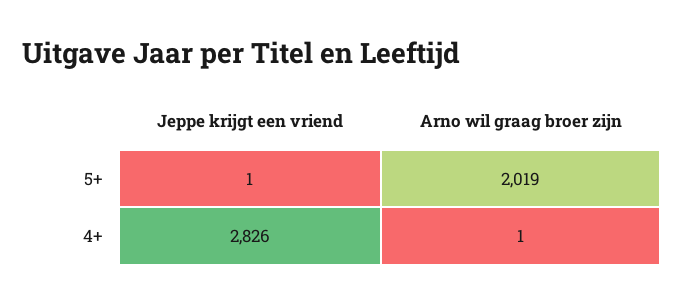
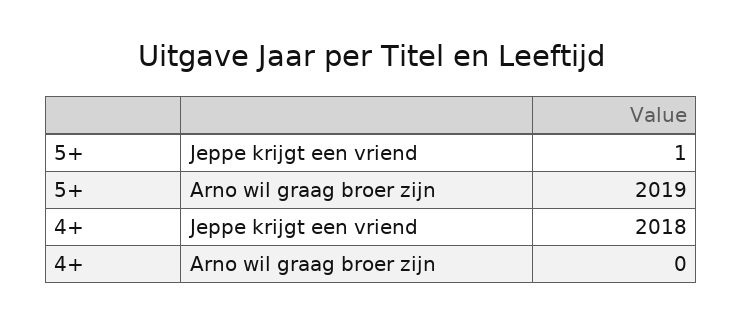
  {
    "Jeppe krijgt een vriend": {
      "5+": 1,
-     "4+": 2826
+     "4+": 2018
    },
    "Arno wil graag broer zijn": {
      "5+": 2019,
-     "4+": 1
+     "4+": 0
    }
  }

